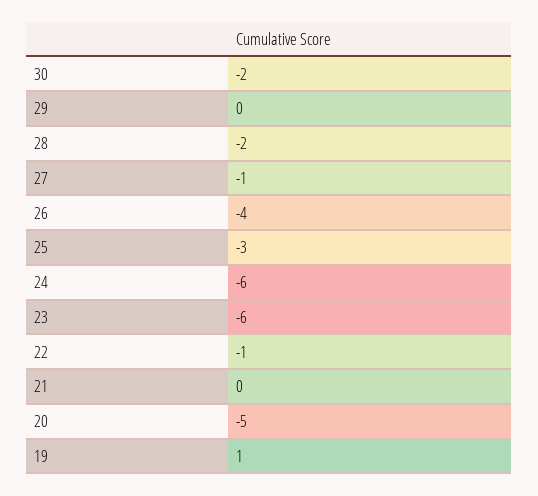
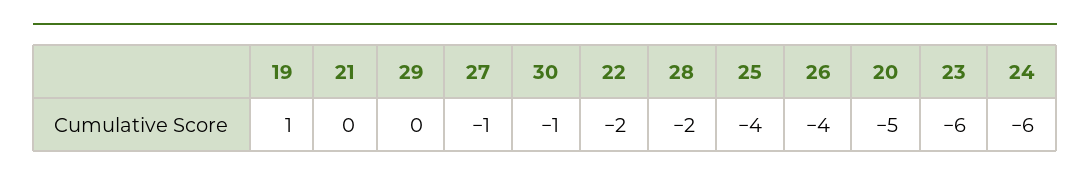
  {
-   "30": -2,
+   "30": -1,
    "29": 0,
    "28": -2,
    "27": -1,
    "26": -4,
-   "25": -3,
+   "25": -4,
    "24": -6,
    "23": -6,
-   "22": -1,
+   "22": -2,
    "21": 0,
    "20": -5,
    "19": 1
  }

